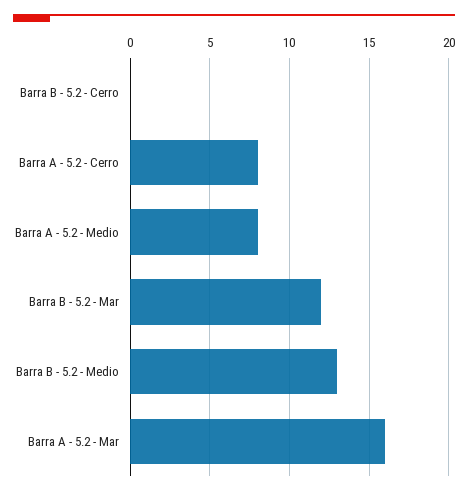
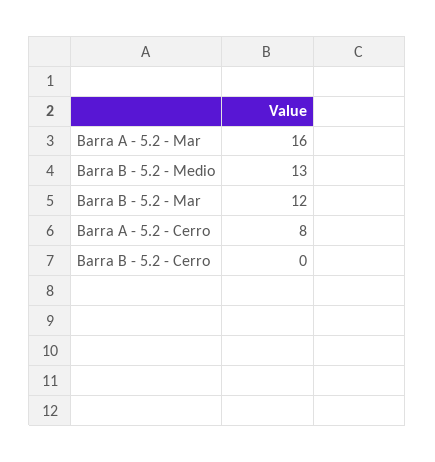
  {
    "Barra B - 5.2 - Cerro": 0,
    "Barra A - 5.2 - Cerro": 8,
-   "Barra A - 5.2 - Medio": 8,
    "Barra B - 5.2 - Mar": 12,
    "Barra B - 5.2 - Medio": 13,
    "Barra A - 5.2 - Mar": 16
  }

